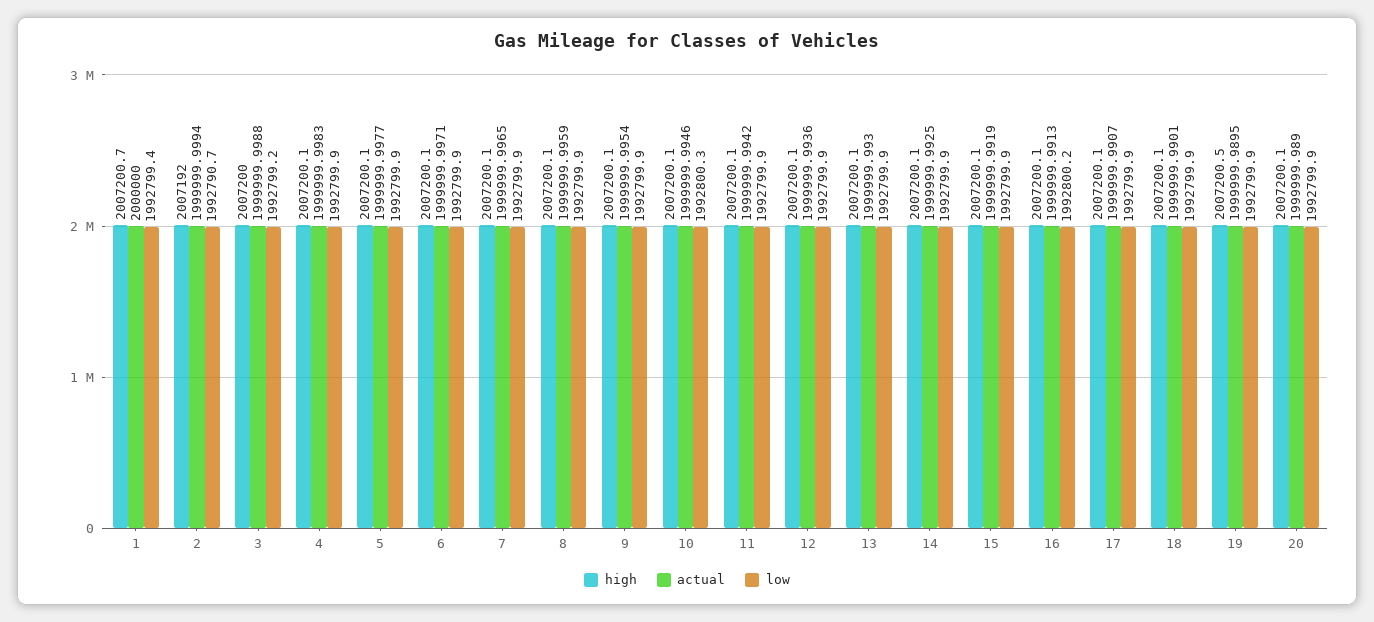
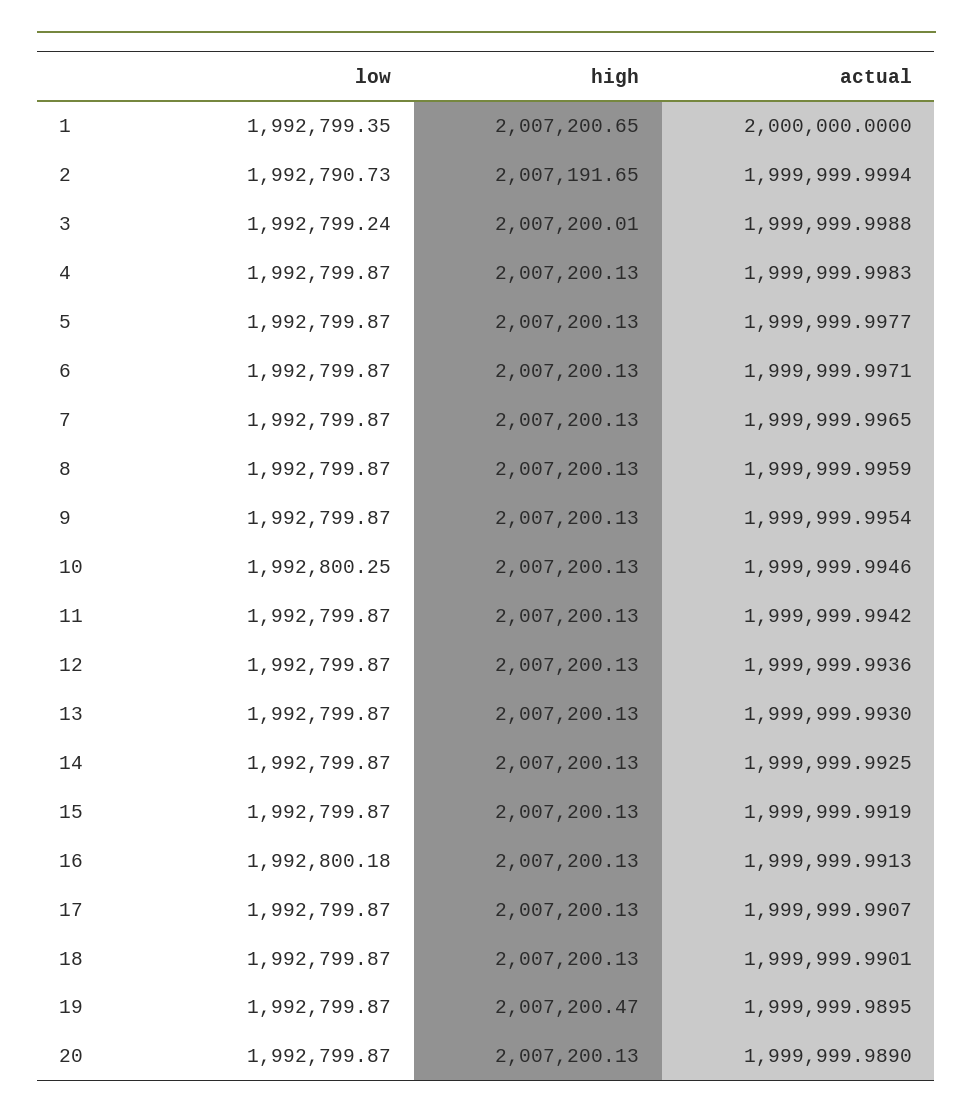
  {
    "high": {
      "1": 2007200.65,
-     "2": 2007192,
+     "2": 2007191.65,
      "3": 2007200.01,
      "4": 2007200.13,
      "5": 2007200.13,
      "6": 2007200.13,
      "7": 2007200.13,
      "8": 2007200.13,
      "9": 2007200.13,
      "10": 2007200.13,
      "11": 2007200.13,
      "12": 2007200.13,
      "13": 2007200.13,
      "14": 2007200.13,
      "15": 2007200.13,
      "16": 2007200.13,
      "17": 2007200.13,
      "18": 2007200.13,
      "19": 2007200.47,
      "20": 2007200.13
    },
    "actual": {
      "1": 2000000,
      "2": 1999999.9994,
      "3": 1999999.9988,
      "4": 1999999.9983,
      "5": 1999999.9977,
      "6": 1999999.9971,
      "7": 1999999.9965,
      "8": 1999999.9959,
      "9": 1999999.9954,
      "10": 1999999.9946,
      "11": 1999999.9942,
      "12": 1999999.9936,
      "13": 1999999.993,
      "14": 1999999.9925,
      "15": 1999999.9919,
      "16": 1999999.9913,
      "17": 1999999.9907,
      "18": 1999999.9901,
      "19": 1999999.9895,
      "20": 1999999.989
    },
    "low": {
      "1": 1992799.35,
      "2": 1992790.73,
      "3": 1992799.24,
      "4": 1992799.87,
      "5": 1992799.87,
      "6": 1992799.87,
      "7": 1992799.87,
      "8": 1992799.87,
      "9": 1992799.87,
      "10": 1992800.25,
      "11": 1992799.87,
      "12": 1992799.87,
      "13": 1992799.87,
      "14": 1992799.87,
      "15": 1992799.87,
      "16": 1992800.18,
      "17": 1992799.87,
      "18": 1992799.87,
      "19": 1992799.87,
      "20": 1992799.87
    }
  }

